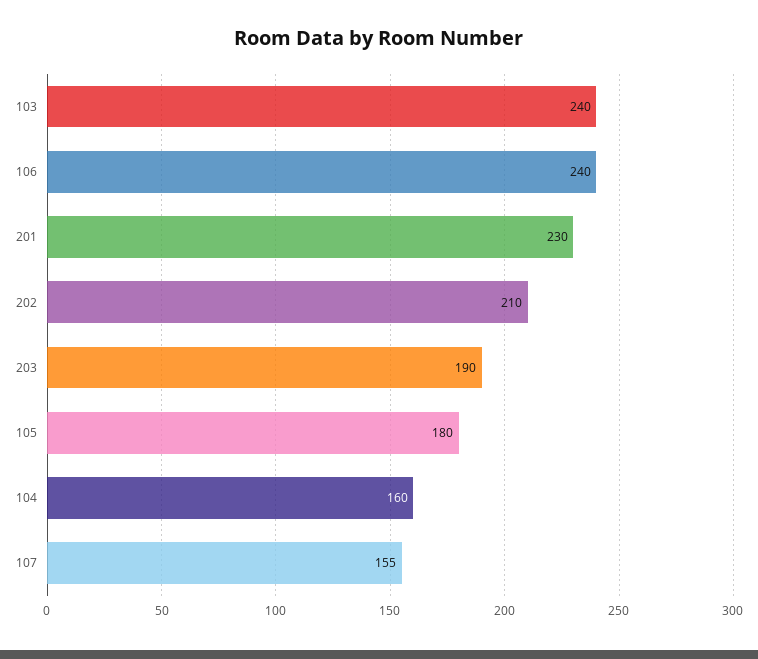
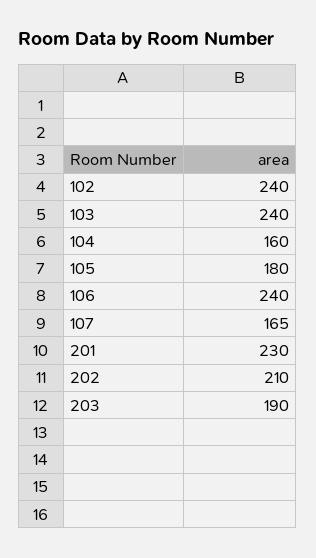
  {
    "103": 240,
    "106": 240,
    "201": 230,
    "202": 210,
    "203": 190,
    "105": 180,
    "104": 160,
-   "107": 155
+   "107": 165,
+   "102": 240
  }

